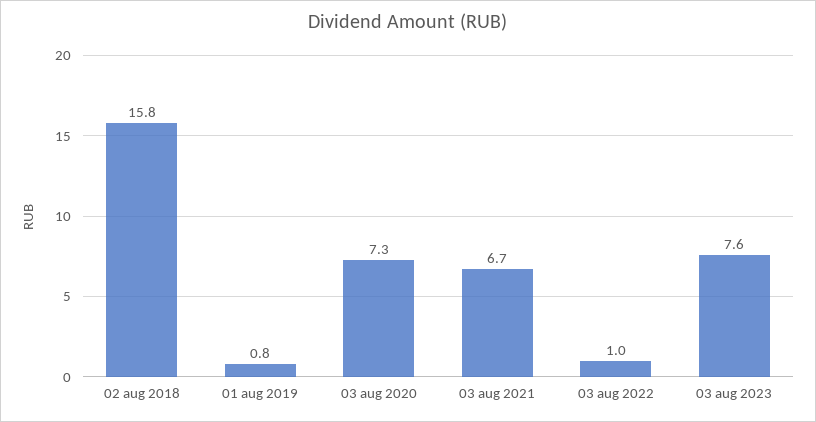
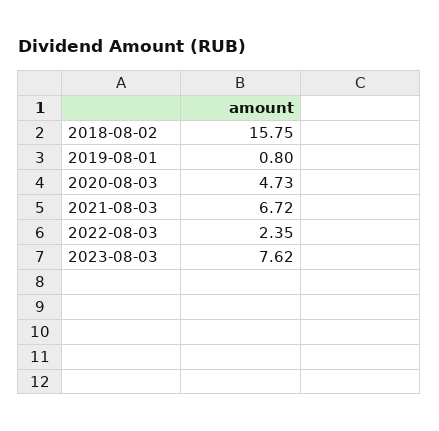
  {
    "02 aug 2018": 15.75,
    "01 aug 2019": 0.8,
-   "03 aug 2020": 7.3,
+   "03 aug 2020": 4.73,
    "03 aug 2021": 6.72,
-   "03 aug 2022": 1,
+   "03 aug 2022": 2.35,
    "03 aug 2023": 7.62
  }

